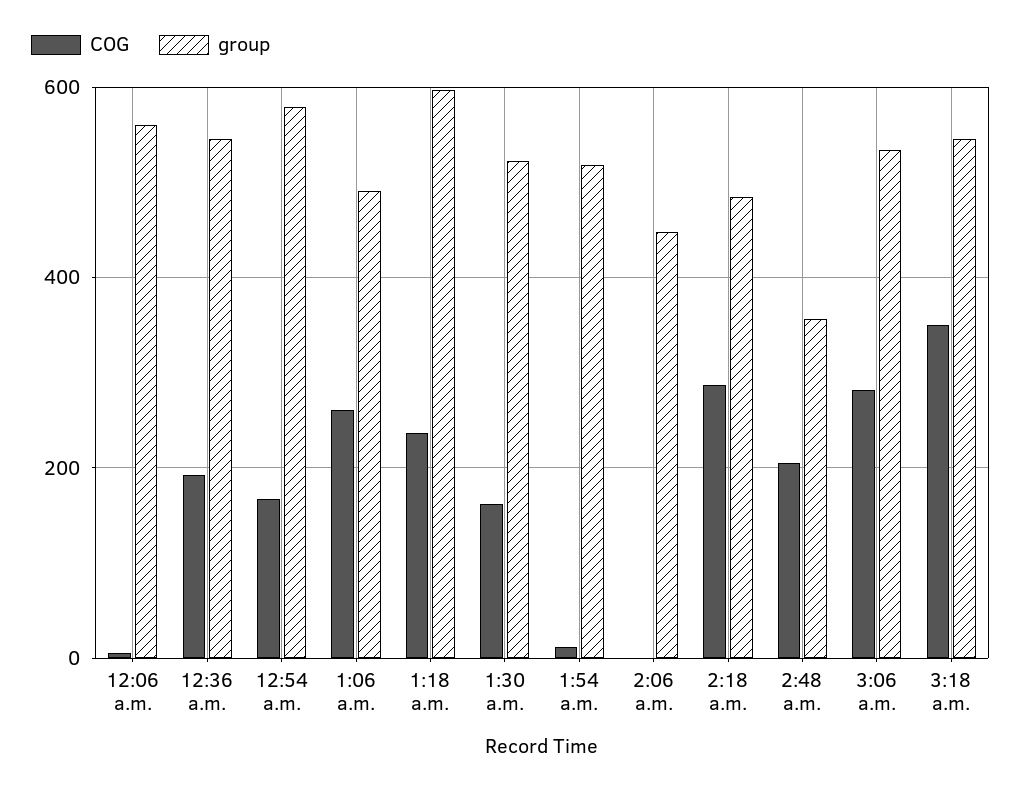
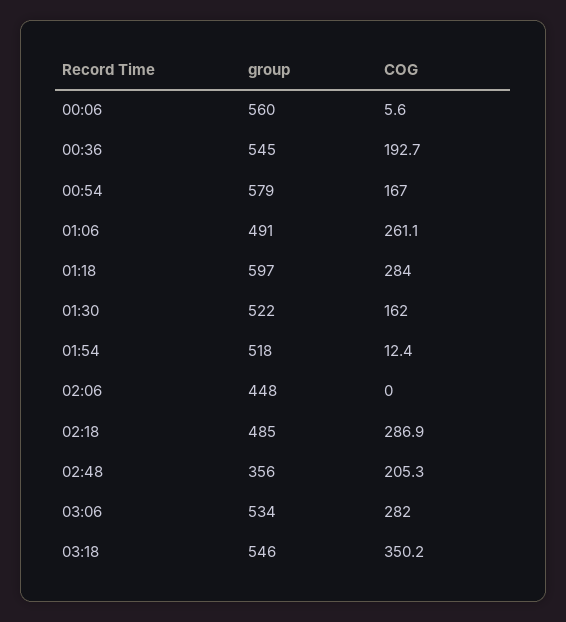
  {
    "COG": {
      "12:06 a.m.": 5.6,
      "12:36 a.m.": 192.7,
      "12:54 a.m.": 167,
      "1:06 a.m.": 261.1,
-     "1:18 a.m.": 240,
+     "1:18 a.m.": 284,
      "1:30 a.m.": 162,
      "1:54 a.m.": 12.4,
      "2:06 a.m.": 0,
      "2:18 a.m.": 286.9,
      "2:48 a.m.": 205.3,
      "3:06 a.m.": 282,
      "3:18 a.m.": 350.2
    },
    "group": {
      "12:06 a.m.": 560,
      "12:36 a.m.": 545,
      "12:54 a.m.": 579,
      "1:06 a.m.": 491,
      "1:18 a.m.": 597,
      "1:30 a.m.": 522,
      "1:54 a.m.": 518,
      "2:06 a.m.": 448,
      "2:18 a.m.": 485,
      "2:48 a.m.": 356,
      "3:06 a.m.": 534,
      "3:18 a.m.": 546
    }
  }

